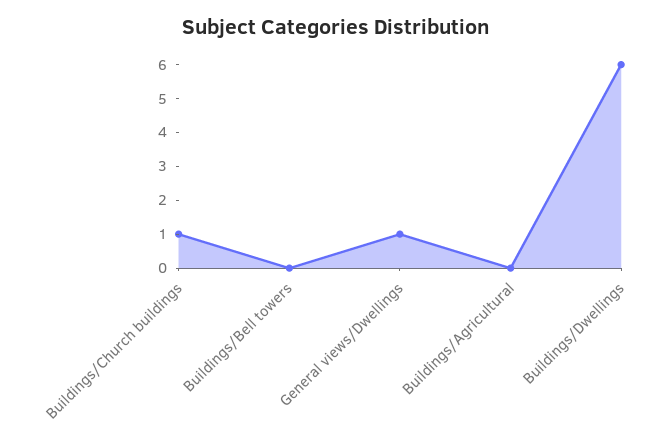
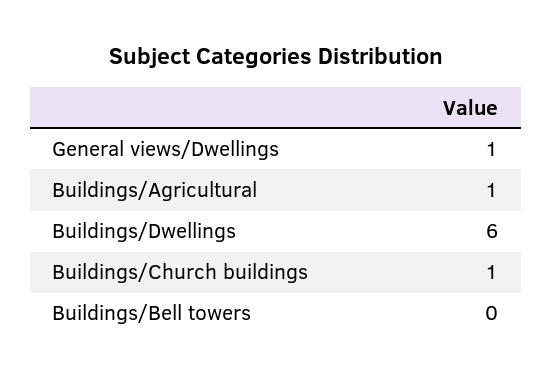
  {
    "Buildings/Church buildings": 1,
    "Buildings/Bell towers": 0,
    "General views/Dwellings": 1,
-   "Buildings/Agricultural": 0,
+   "Buildings/Agricultural": 1,
    "Buildings/Dwellings": 6
  }

